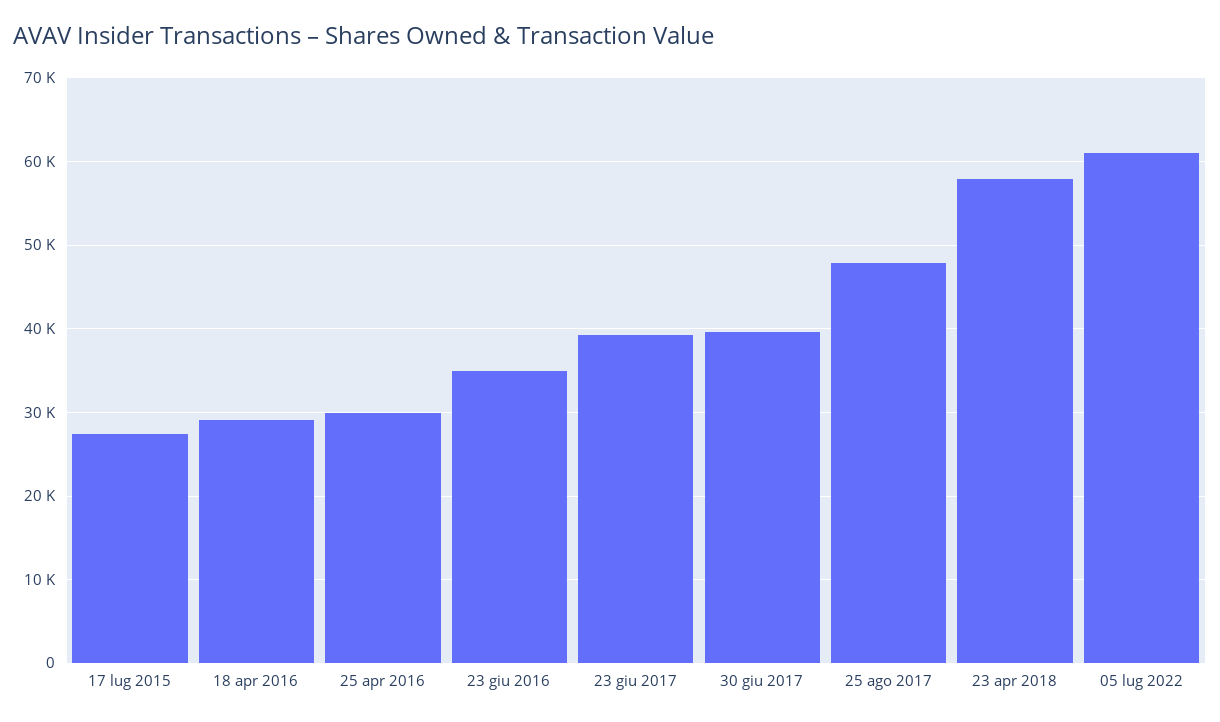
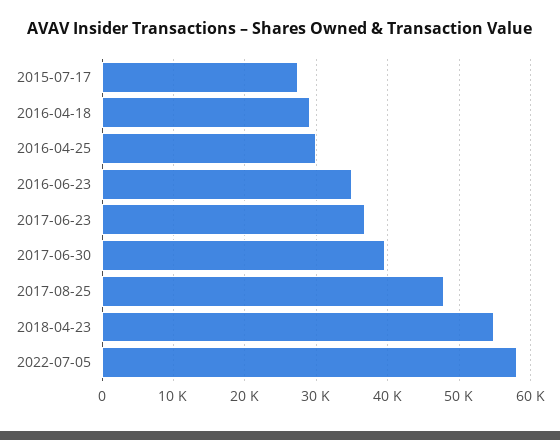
  {
    "17 lug 2015": 27000,
    "18 apr 2016": 29000,
    "25 apr 2016": 30000,
    "23 giu 2016": 35000,
-   "23 giu 2017": 39000,
+   "23 giu 2017": 37000,
    "30 giu 2017": 40000,
    "25 ago 2017": 48000,
-   "23 apr 2018": 58000,
+   "23 apr 2018": 55000,
-   "05 lug 2022": 61000
+   "05 lug 2022": 58000
  }

